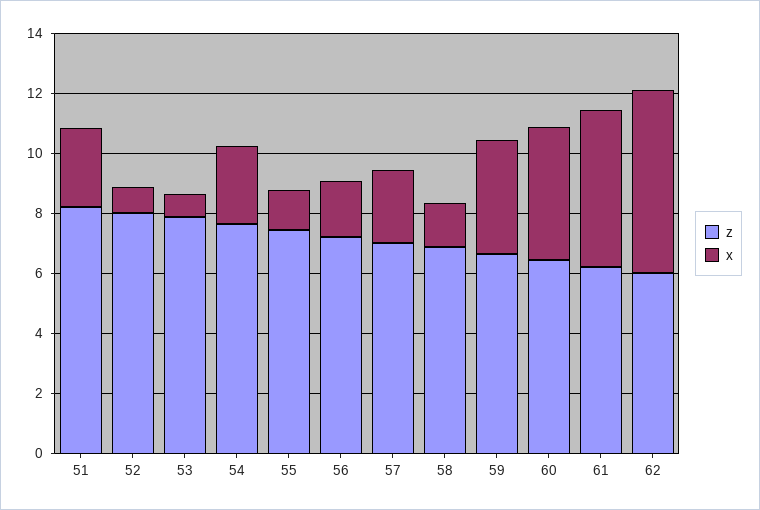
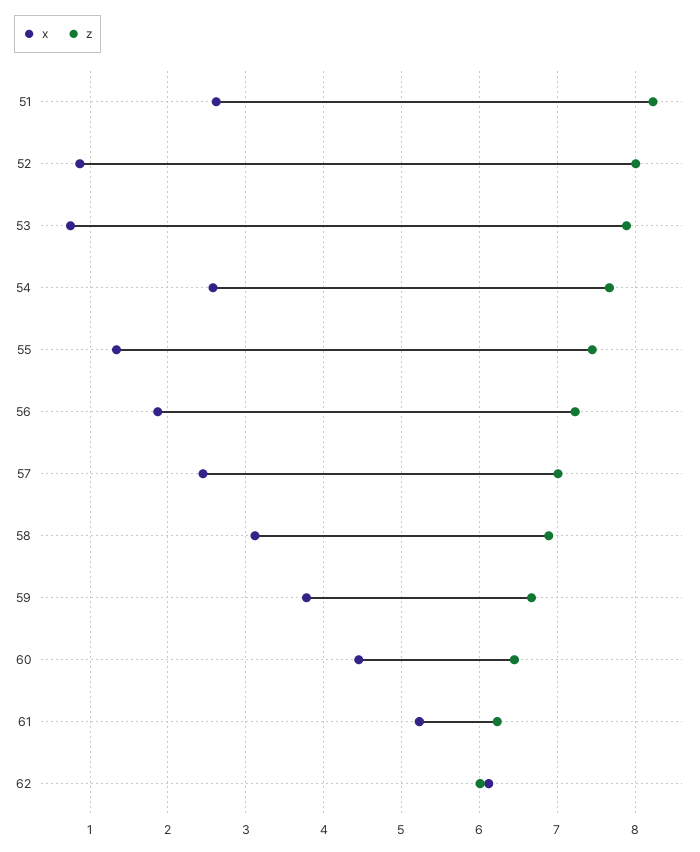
  {
    "z": {
      "51": 8.2,
      "52": 8,
      "53": 7.9,
      "54": 7.7,
      "55": 7.5,
      "56": 7.2,
      "57": 7,
      "58": 6.9,
      "59": 6.7,
      "60": 6.5,
      "61": 6.2,
      "62": 6
    },
    "x": {
      "51": 2.6,
      "52": 0.9,
      "53": 0.8,
      "54": 2.6,
      "55": 1.3,
      "56": 1.9,
      "57": 2.5,
-     "58": 1.5,
+     "58": 3.1,
      "59": 3.8,
      "60": 4.5,
      "61": 5.2,
      "62": 6.1
    }
  }

